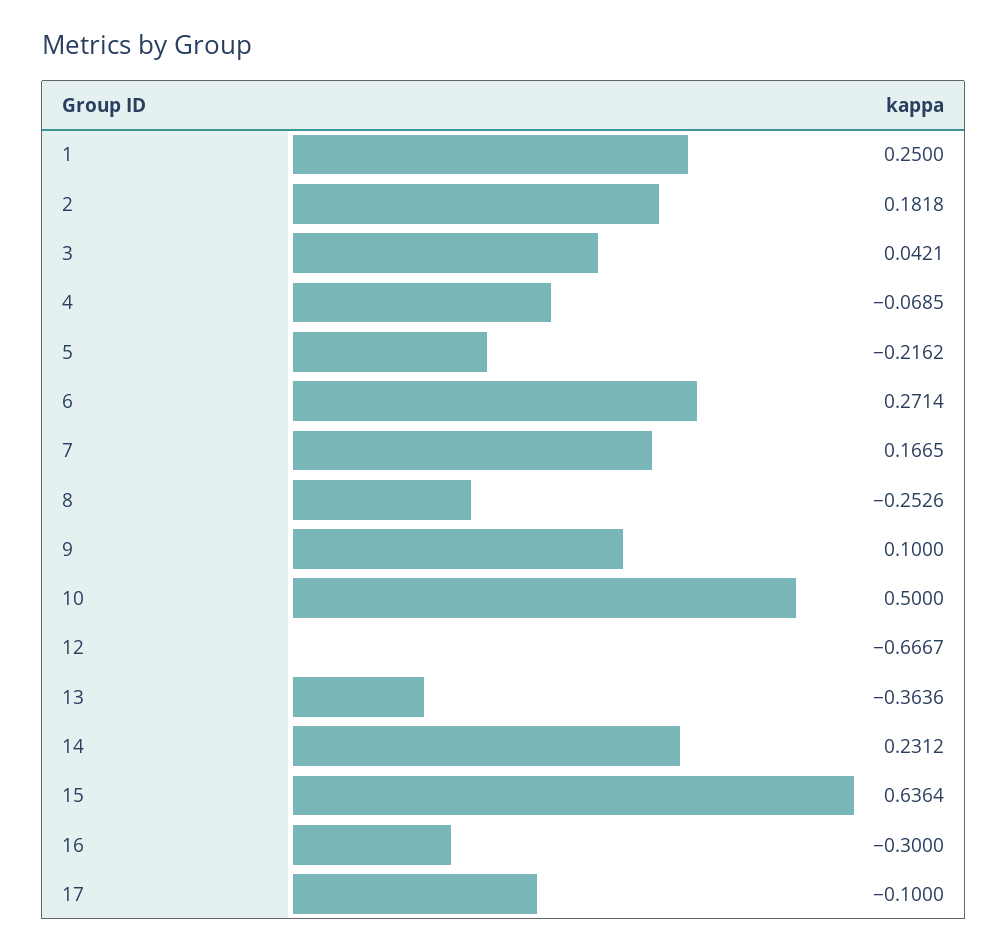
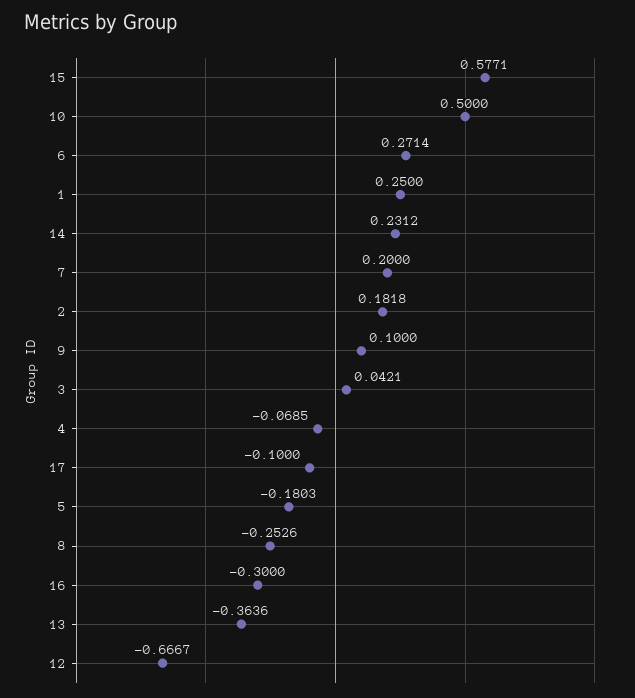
  {
    "1": 0.25,
    "2": 0.1818,
    "3": 0.0421,
    "4": -0.0685,
-   "5": -0.2162,
+   "5": -0.1803,
    "6": 0.2714,
-   "7": 0.1665,
+   "7": 0.2,
    "8": -0.2526,
    "9": 0.1,
    "10": 0.5,
    "12": -0.6667,
    "13": -0.3636,
    "14": 0.2312,
-   "15": 0.6364,
+   "15": 0.5771,
    "16": -0.3,
    "17": -0.1
  }

